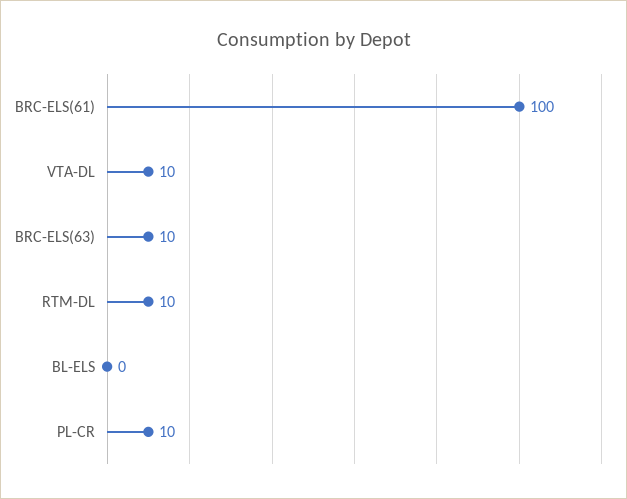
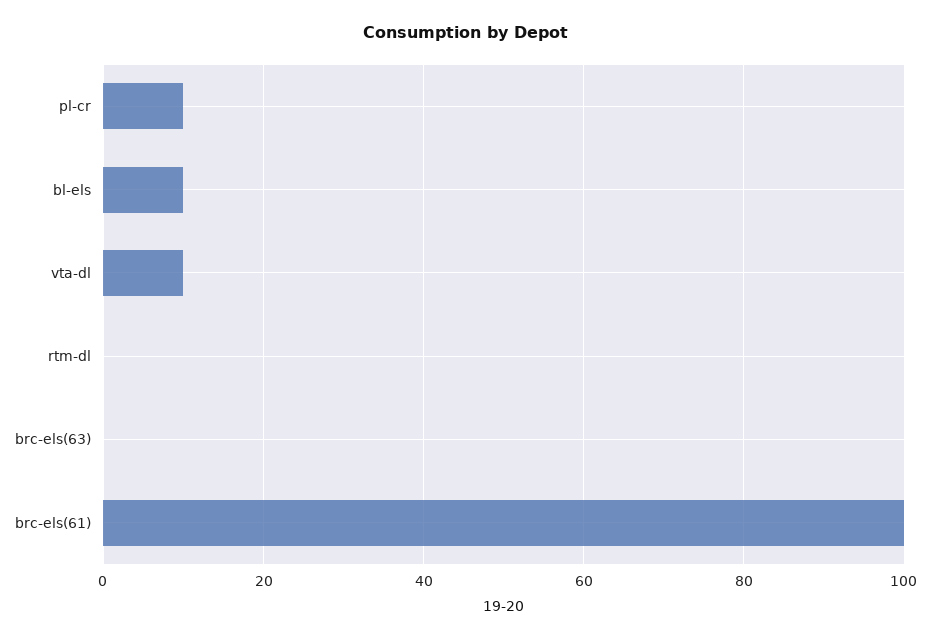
  {
    "BRC-ELS(61)": 100,
    "VTA-DL": 10,
-   "BRC-ELS(63)": 10,
+   "BRC-ELS(63)": 0,
-   "RTM-DL": 10,
+   "RTM-DL": 0,
-   "BL-ELS": 0,
+   "BL-ELS": 10,
    "PL-CR": 10
  }

